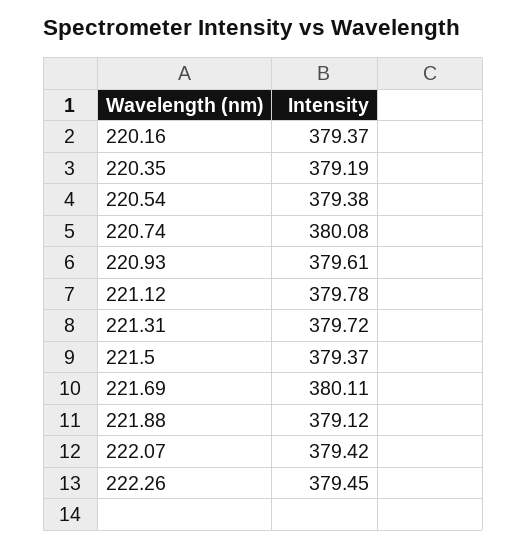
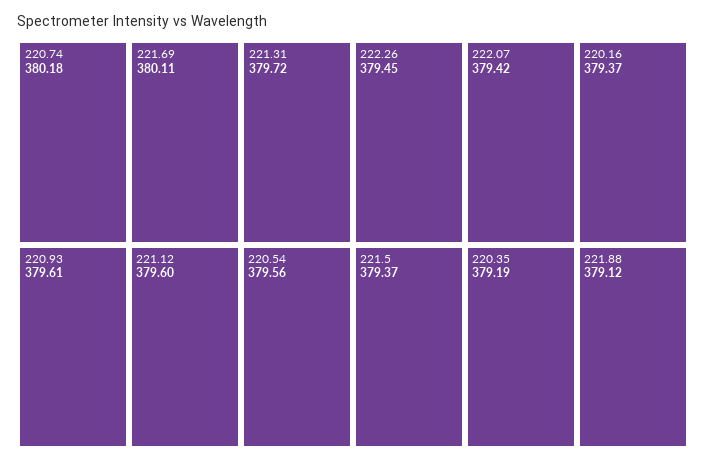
  {
    "220.16": 379.37,
    "220.35": 379.19,
-   "220.54": 379.38,
+   "220.54": 379.56,
-   "220.74": 380.08,
+   "220.74": 380.18,
    "220.93": 379.61,
-   "221.12": 379.78,
+   "221.12": 379.6,
    "221.31": 379.72,
    "221.5": 379.37,
    "221.69": 380.11,
    "221.88": 379.12,
    "222.07": 379.42,
    "222.26": 379.45
  }

